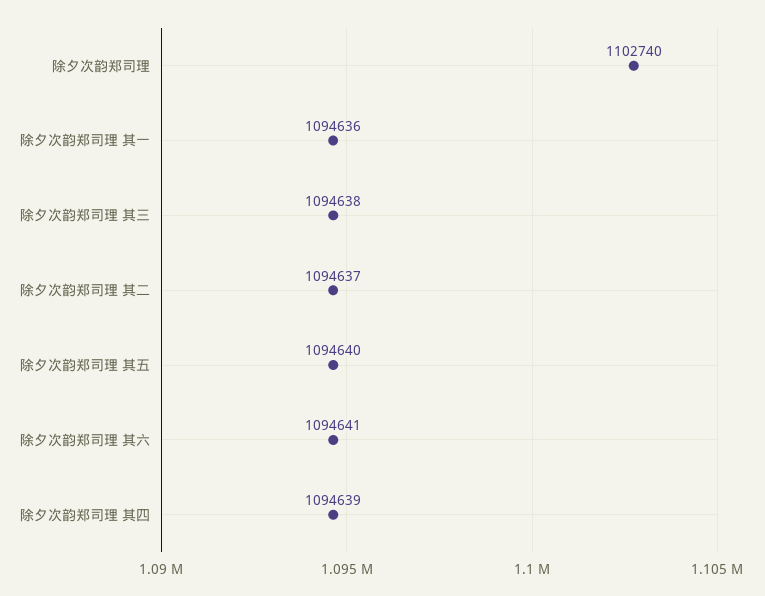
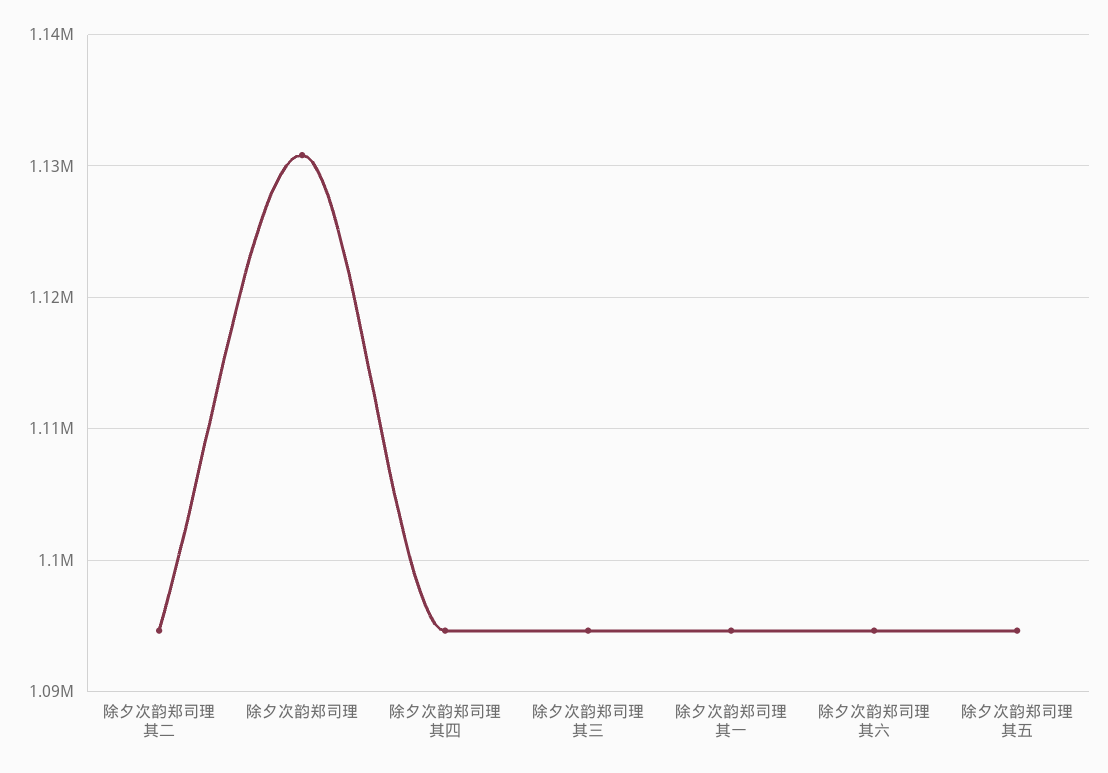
  {
-   "除夕次韵郑司理": 1102740,
+   "除夕次韵郑司理": 1131000,
    "除夕次韵郑司理 其一": 1094636,
    "除夕次韵郑司理 其三": 1094638,
    "除夕次韵郑司理 其二": 1094637,
    "除夕次韵郑司理 其五": 1094640,
    "除夕次韵郑司理 其六": 1094641,
    "除夕次韵郑司理 其四": 1094639
  }

